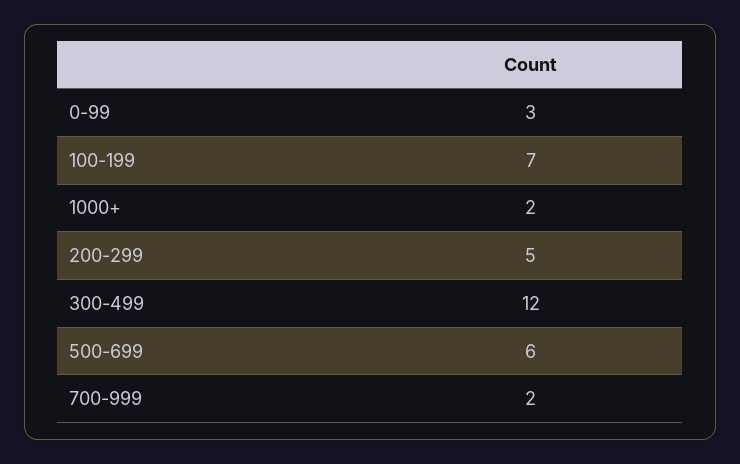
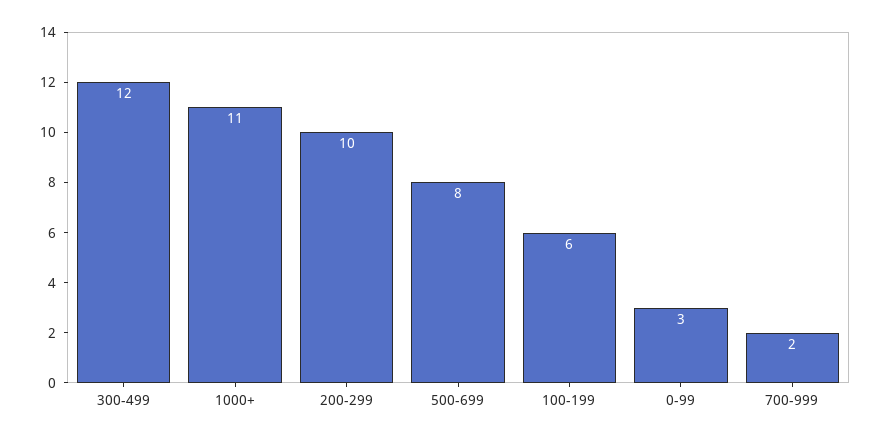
  {
    "0-99": 3,
-   "100-199": 7,
+   "100-199": 6,
-   "1000+": 2,
+   "1000+": 11,
-   "200-299": 5,
+   "200-299": 10,
    "300-499": 12,
-   "500-699": 6,
+   "500-699": 8,
    "700-999": 2
  }

